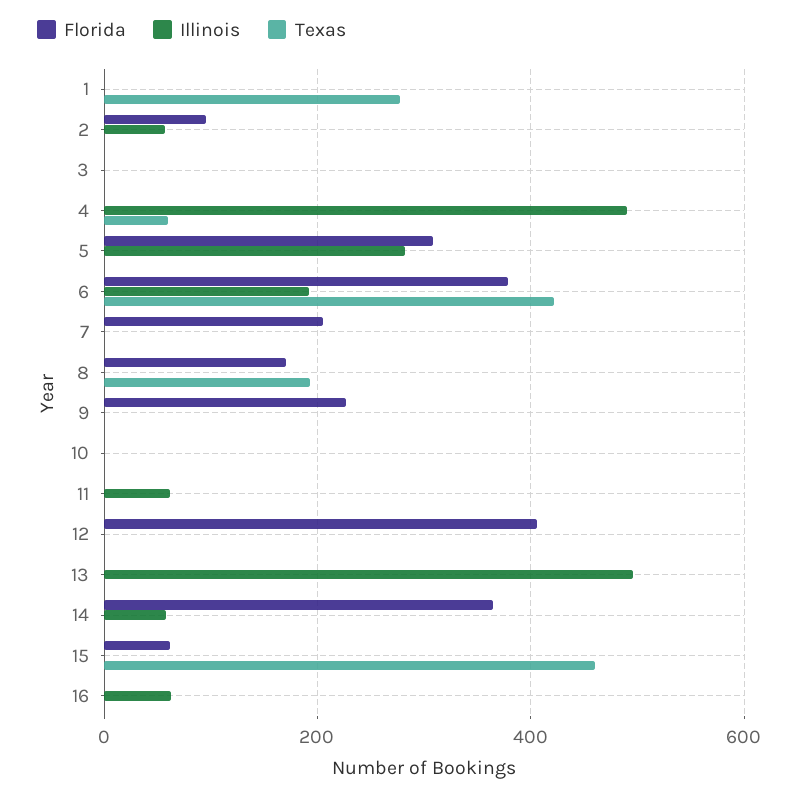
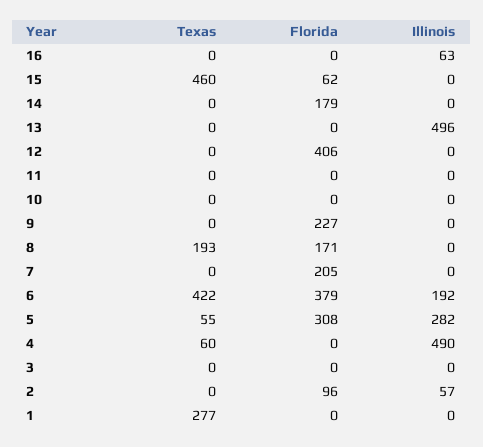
  {
    "Florida": {
      "1": 0,
      "2": 96,
      "3": 0,
      "4": 0,
      "5": 308,
      "6": 379,
      "7": 205,
      "8": 171,
      "9": 227,
      "10": 0,
      "11": 0,
      "12": 406,
      "13": 0,
-     "14": 360,
+     "14": 179,
      "15": 62,
      "16": 0
    },
    "Illinois": {
      "1": 0,
      "2": 57,
      "3": 0,
      "4": 490,
      "5": 282,
      "6": 192,
      "7": 0,
      "8": 0,
      "9": 0,
      "10": 0,
-     "11": 60,
+     "11": 0,
      "12": 0,
      "13": 496,
-     "14": 60,
+     "14": 0,
      "15": 0,
      "16": 63
    },
    "Texas": {
      "1": 277,
      "2": 0,
      "3": 0,
      "4": 60,
-     "5": 0,
+     "5": 55,
      "6": 422,
      "7": 0,
      "8": 193,
      "9": 0,
      "10": 0,
      "11": 0,
      "12": 0,
      "13": 0,
      "14": 0,
      "15": 460,
      "16": 0
    }
  }

